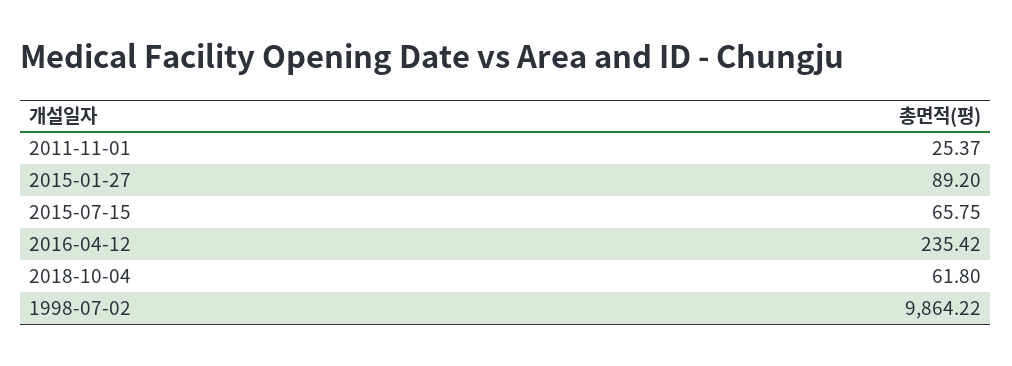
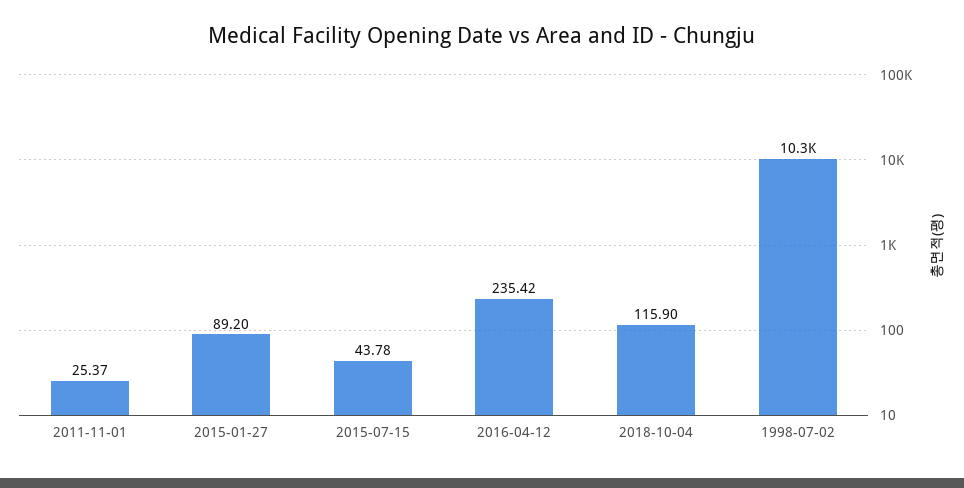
  {
    "2011-11-01": 25.37,
    "2015-01-27": 89.2,
-   "2015-07-15": 65.75,
+   "2015-07-15": 43.78,
    "2016-04-12": 235.42,
-   "2018-10-04": 61.8,
+   "2018-10-04": 115.9,
-   "1998-07-02": 9864.22
+   "1998-07-02": 10300
  }

